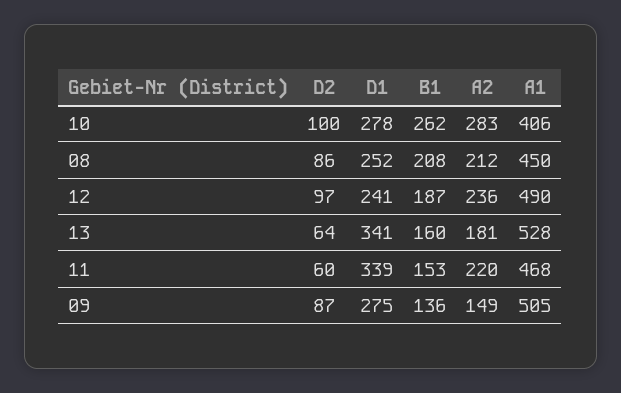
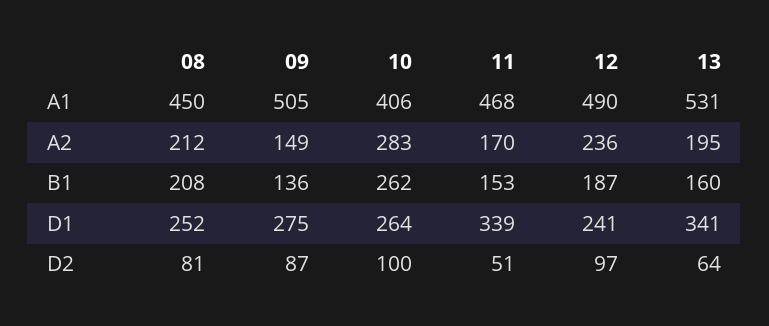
  {
    "D2": {
      "10": 100,
-     "08": 86,
+     "08": 81,
      "12": 97,
      "13": 64,
-     "11": 60,
+     "11": 51,
      "09": 87
    },
    "D1": {
-     "10": 278,
+     "10": 264,
      "08": 252,
      "12": 241,
      "13": 341,
      "11": 339,
      "09": 275
    },
    "B1": {
      "10": 262,
      "08": 208,
      "12": 187,
      "13": 160,
      "11": 153,
      "09": 136
    },
    "A2": {
      "10": 283,
      "08": 212,
      "12": 236,
-     "13": 181,
+     "13": 195,
-     "11": 220,
+     "11": 170,
      "09": 149
    },
    "A1": {
      "10": 406,
      "08": 450,
      "12": 490,
-     "13": 528,
+     "13": 531,
      "11": 468,
      "09": 505
    }
  }

